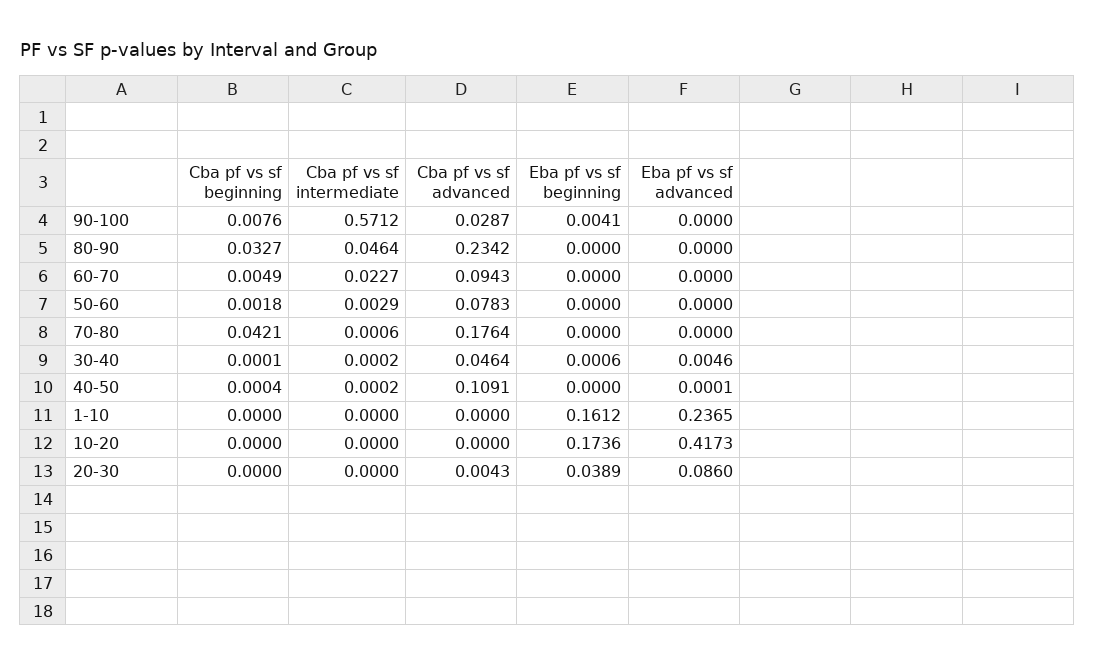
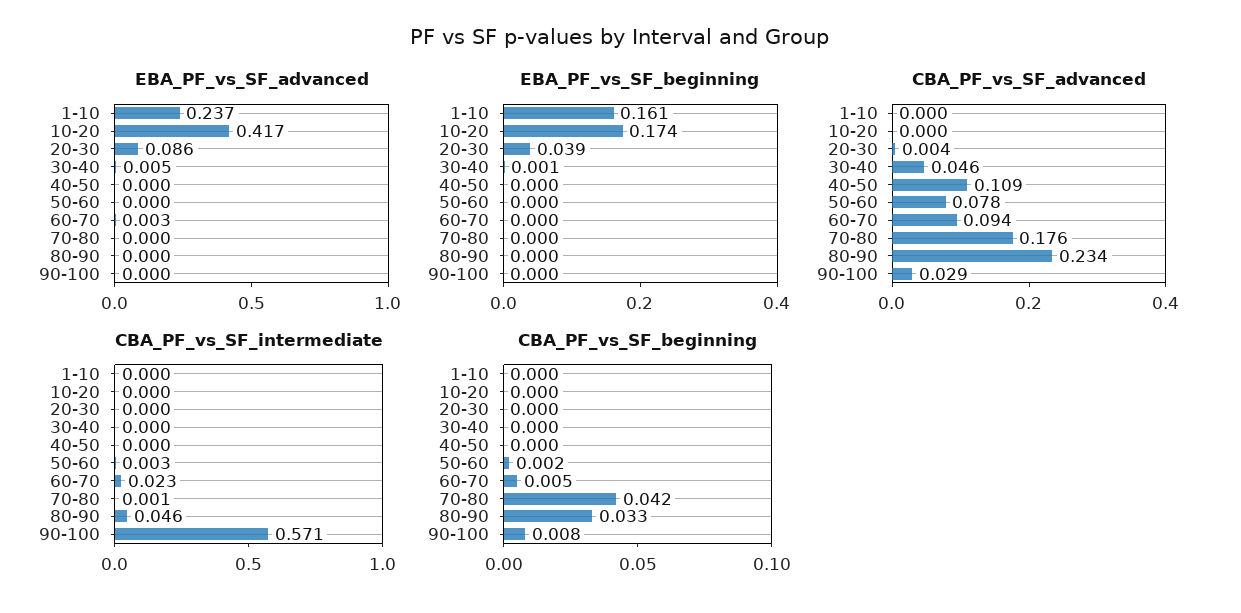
  {
    "Cba pf vs sf beginning": {
      "90-100": 0.0076,
      "80-90": 0.0327,
      "60-70": 0.0049,
      "50-60": 0.0018,
      "70-80": 0.0421,
      "30-40": 0.0001,
      "40-50": 0.0004,
      "1-10": 0,
      "10-20": 0,
      "20-30": 0
    },
    "Cba pf vs sf intermediate": {
      "90-100": 0.5712,
      "80-90": 0.0464,
      "60-70": 0.0227,
      "50-60": 0.0029,
      "70-80": 0.0006,
      "30-40": 0.0002,
      "40-50": 0.0002,
      "1-10": 0,
      "10-20": 0,
      "20-30": 0
    },
    "Cba pf vs sf advanced": {
      "90-100": 0.0287,
      "80-90": 0.2342,
      "60-70": 0.0943,
      "50-60": 0.0783,
      "70-80": 0.1764,
      "30-40": 0.0464,
      "40-50": 0.1091,
      "1-10": 0,
      "10-20": 0,
      "20-30": 0.0043
    },
    "Eba pf vs sf beginning": {
-     "90-100": 0.0041,
+     "90-100": 0,
      "80-90": 0,
      "60-70": 0,
      "50-60": 0,
      "70-80": 0,
      "30-40": 0.0006,
      "40-50": 0,
      "1-10": 0.1612,
      "10-20": 0.1736,
      "20-30": 0.0389
    },
    "Eba pf vs sf advanced": {
      "90-100": 0,
      "80-90": 0,
-     "60-70": 0,
+     "60-70": 0.003,
      "50-60": 0,
      "70-80": 0,
      "30-40": 0.0046,
      "40-50": 0.0001,
      "1-10": 0.2365,
      "10-20": 0.4173,
      "20-30": 0.086
    }
  }

